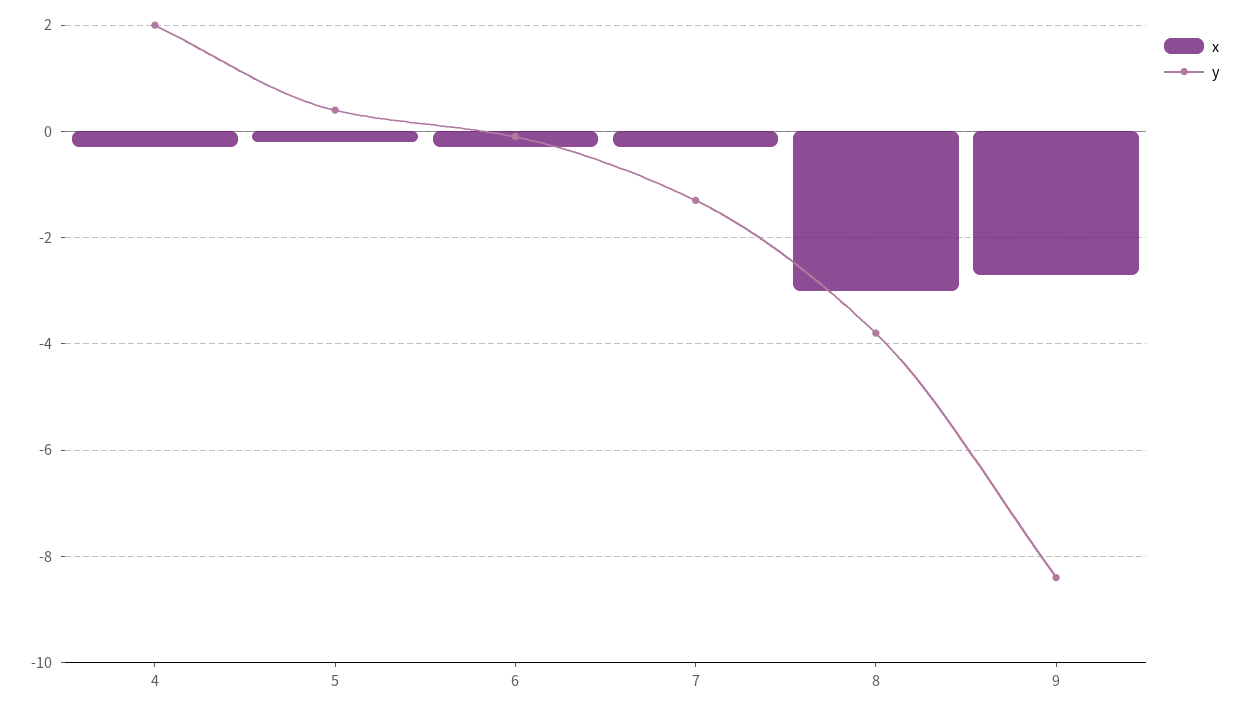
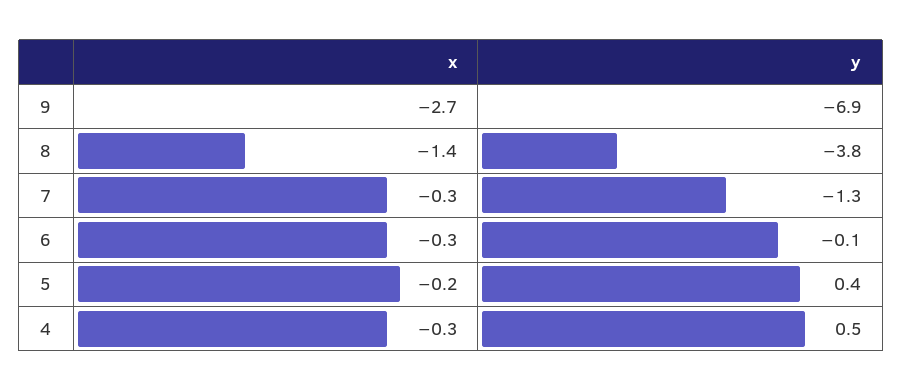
  {
    "x": {
      "4": -0.3,
      "5": -0.2,
      "6": -0.3,
      "7": -0.3,
-     "8": -3,
+     "8": -1.4,
      "9": -2.7
    },
    "y": {
-     "4": 2,
+     "4": 0.5,
      "5": 0.4,
      "6": -0.1,
      "7": -1.3,
      "8": -3.8,
-     "9": -8.5
+     "9": -6.9
    }
  }

